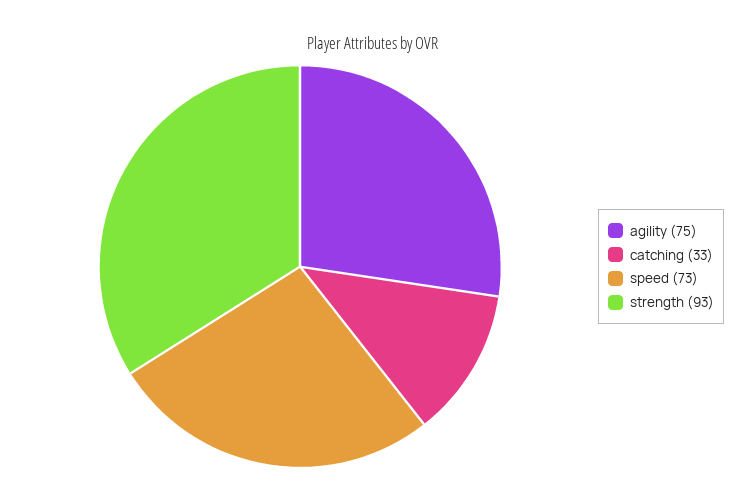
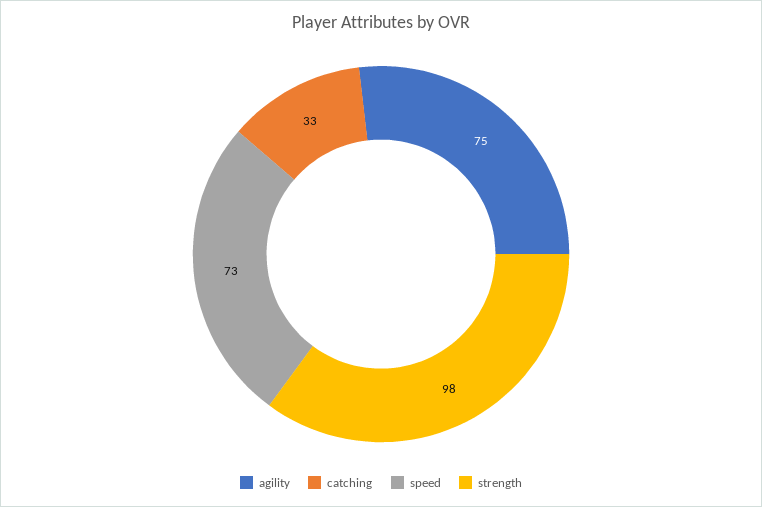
  {
    "agility": 75,
    "catching": 33,
    "speed": 73,
-   "strength": 93
+   "strength": 98
  }

